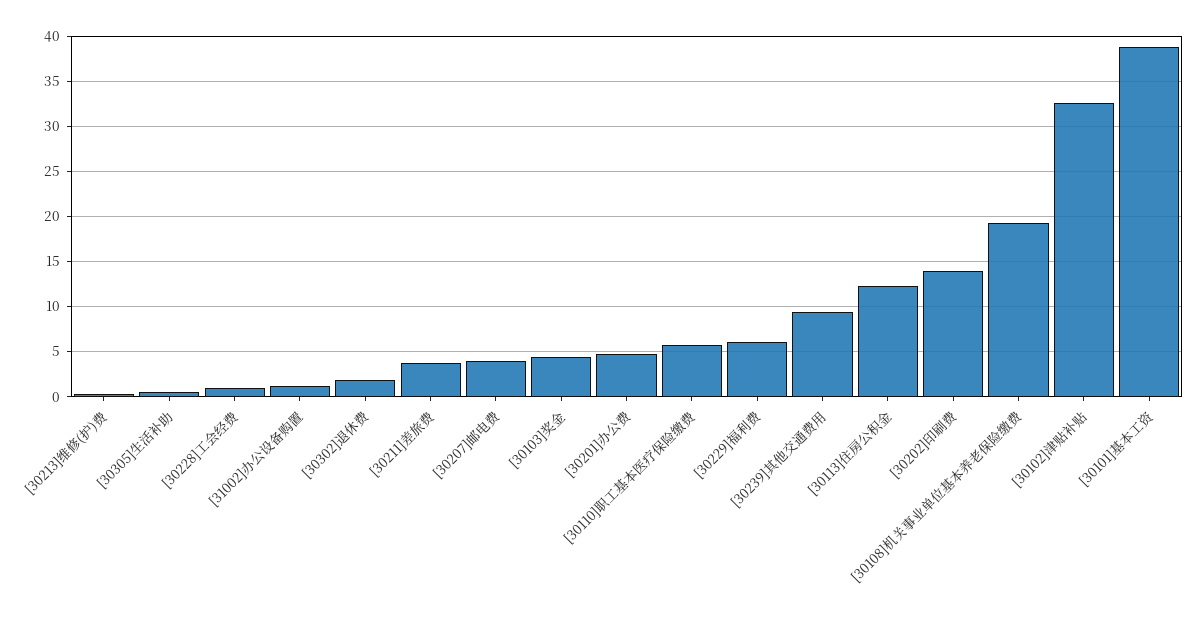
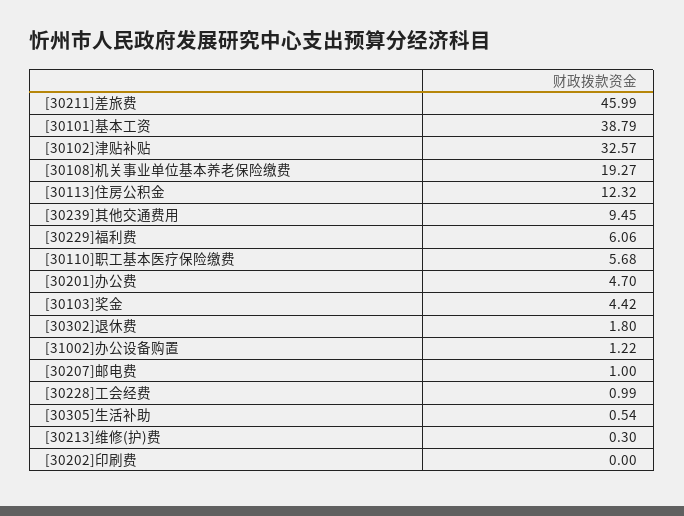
  {
    "[30213]维修(护)费": 0.3,
    "[30305]生活补助": 0.54,
    "[30228]工会经费": 0.99,
    "[31002]办公设备购置": 1.22,
    "[30302]退休费": 1.8,
-   "[30211]差旅费": 4,
+   "[30211]差旅费": 45.99,
-   "[30207]邮电费": 4,
+   "[30207]邮电费": 1,
    "[30103]奖金": 4.42,
    "[30201]办公费": 4.7,
    "[30110]职工基本医疗保险缴费": 5.68,
    "[30229]福利费": 6.06,
    "[30239]其他交通费用": 9.45,
    "[30113]住房公积金": 12.32,
-   "[30202]印刷费": 14,
+   "[30202]印刷费": 0,
    "[30108]机关事业单位基本养老保险缴费": 19.27,
    "[30102]津贴补贴": 32.57,
    "[30101]基本工资": 38.79
  }

